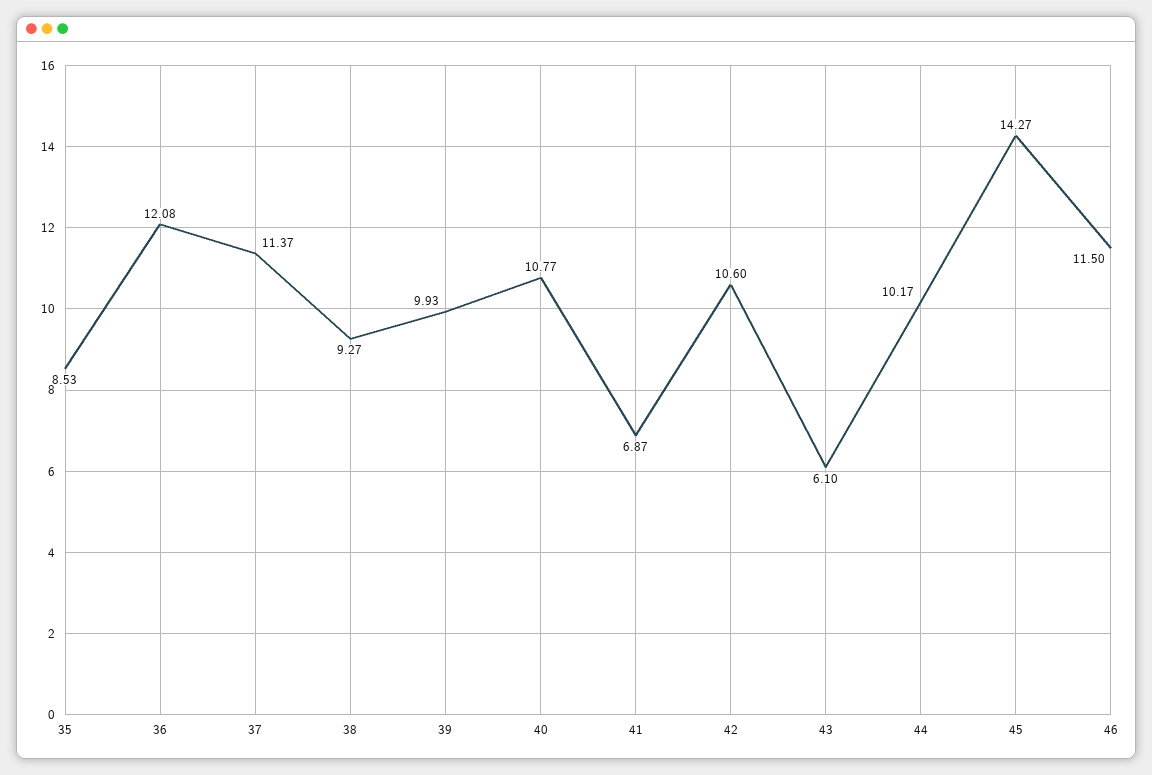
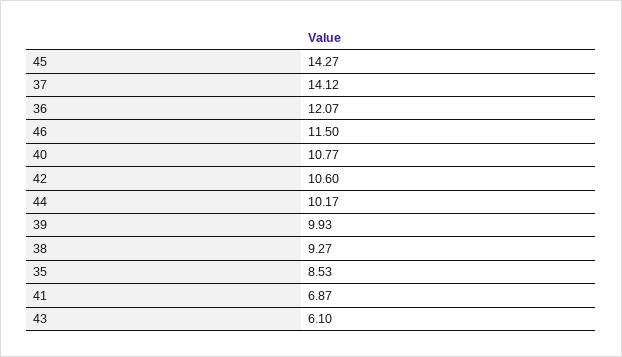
  {
    "35": 8.53,
-   "36": 12.08,
+   "36": 12.07,
-   "37": 11.37,
+   "37": 14.12,
    "38": 9.27,
    "39": 9.93,
    "40": 10.77,
    "41": 6.87,
    "42": 10.6,
    "43": 6.1,
    "44": 10.17,
    "45": 14.27,
    "46": 11.5
  }

